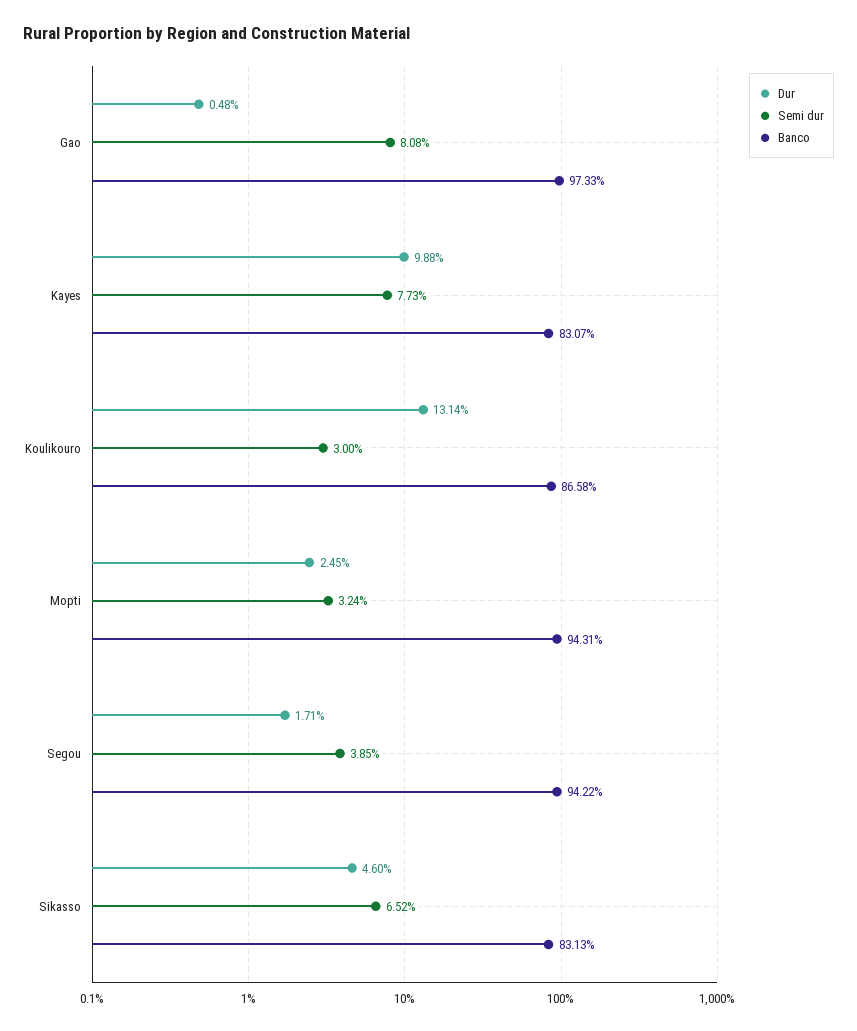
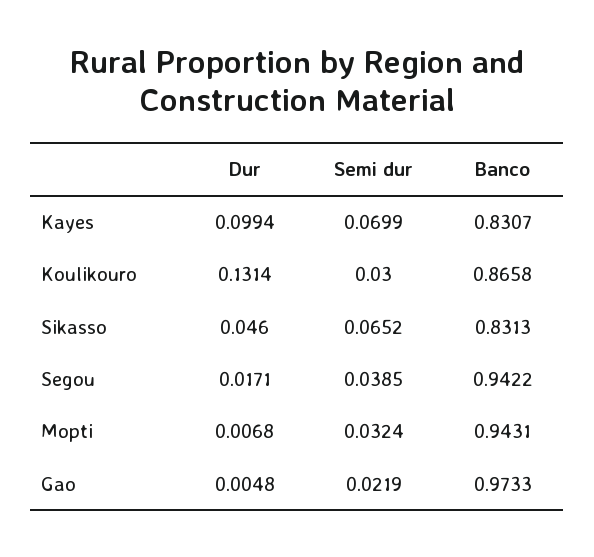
  {
    "Dur": {
      "Gao": 0.0048,
-     "Kayes": 0.0988,
+     "Kayes": 0.0994,
      "Koulikouro": 0.1314,
-     "Mopti": 0.0245,
+     "Mopti": 0.0068,
      "Segou": 0.0171,
      "Sikasso": 0.046
    },
    "Semi dur": {
-     "Gao": 0.0808,
+     "Gao": 0.0219,
-     "Kayes": 0.0773,
+     "Kayes": 0.0699,
      "Koulikouro": 0.03,
      "Mopti": 0.0324,
      "Segou": 0.0385,
      "Sikasso": 0.0652
    },
    "Banco": {
      "Gao": 0.9733,
      "Kayes": 0.8307,
      "Koulikouro": 0.8658,
      "Mopti": 0.9431,
      "Segou": 0.9422,
      "Sikasso": 0.8313
    }
  }

